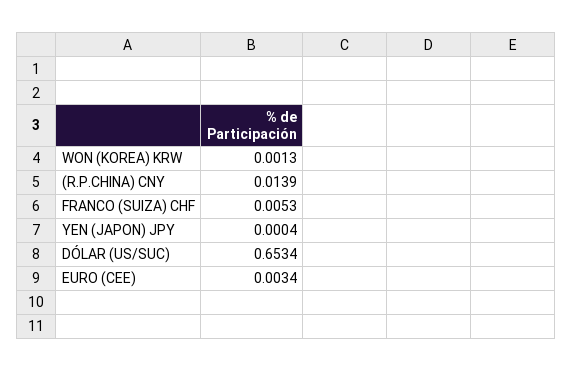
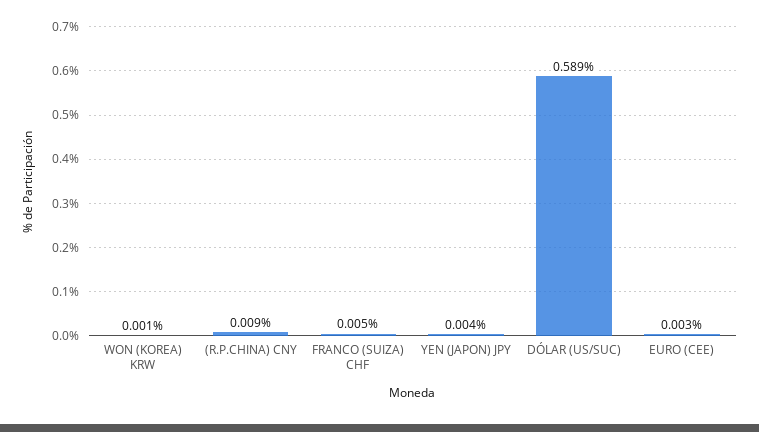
  {
    "WON (KOREA) KRW": 0.0013,
-   "(R.P.CHINA) CNY": 0.0139,
+   "(R.P.CHINA) CNY": 0.009,
    "FRANCO (SUIZA) CHF": 0.0053,
-   "YEN (JAPON) JPY": 0.0004,
+   "YEN (JAPON) JPY": 0.004,
-   "DÓLAR (US/SUC)": 0.6534,
+   "DÓLAR (US/SUC)": 0.589,
    "EURO (CEE)": 0.0034
  }

